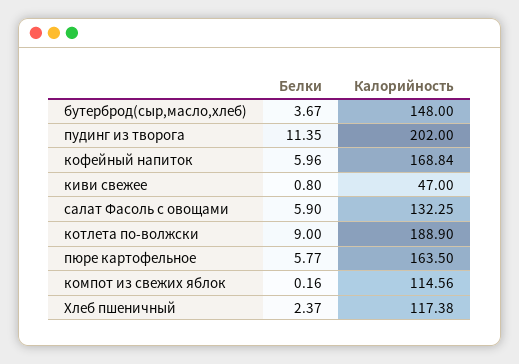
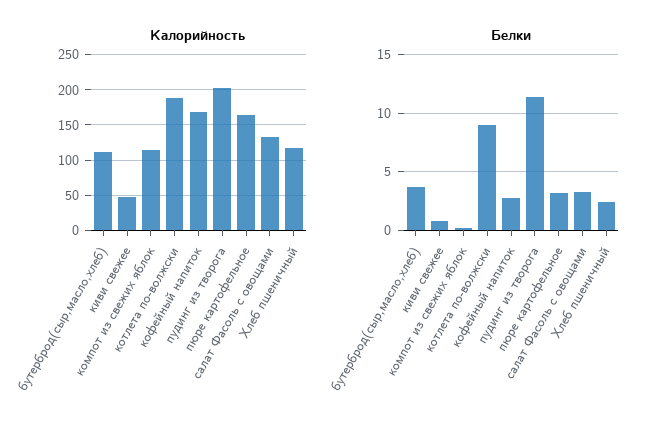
  {
    "Белки": {
      "бутерброд(сыр,масло,хлеб)": 3.67,
      "пудинг из творога": 11.35,
-     "кофейный напиток": 5.96,
+     "кофейный напиток": 3,
      "киви свежее": 0.8,
-     "салат Фасоль с овощами": 5.9,
+     "салат Фасоль с овощами": 3,
      "котлета по-волжски": 9,
-     "пюре картофельное": 5.77,
+     "пюре картофельное": 3,
      "компот из свежих яблок": 0.16,
      "Хлеб пшеничный": 2.37
    },
    "Калорийность": {
-     "бутерброд(сыр,масло,хлеб)": 148,
+     "бутерброд(сыр,масло,хлеб)": 110,
      "пудинг из творога": 202,
      "кофейный напиток": 168.84,
      "киви свежее": 47,
      "салат Фасоль с овощами": 132.25,
      "котлета по-волжски": 188.9,
      "пюре картофельное": 163.5,
      "компот из свежих яблок": 114.56,
      "Хлеб пшеничный": 117.38
    }
  }

